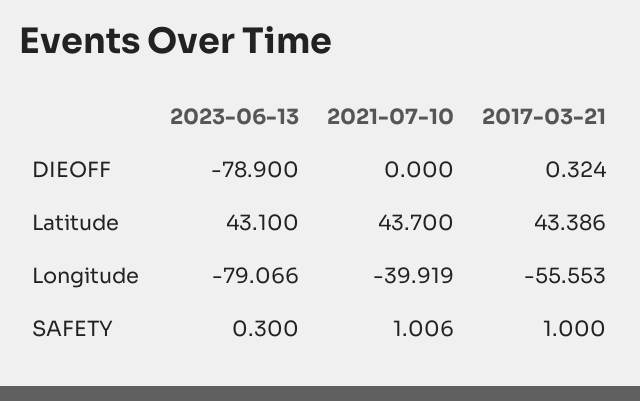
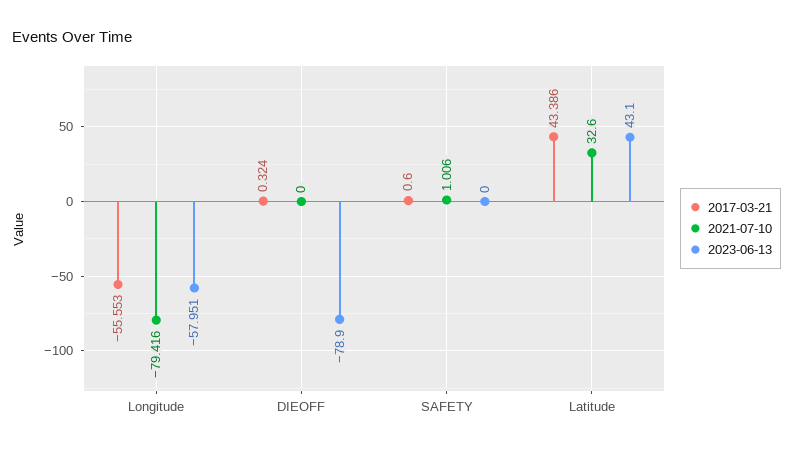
  {
    "2023-06-13": {
      "DIEOFF": -78.9,
      "Latitude": 43.1,
-     "Longitude": -79.066,
+     "Longitude": -57.951,
-     "SAFETY": 0.3
+     "SAFETY": 0
    },
    "2021-07-10": {
      "DIEOFF": 0,
-     "Latitude": 43.7,
+     "Latitude": 32.6,
-     "Longitude": -39.919,
+     "Longitude": -79.416,
      "SAFETY": 1.006
    },
    "2017-03-21": {
      "DIEOFF": 0.324,
      "Latitude": 43.386,
      "Longitude": -55.553,
-     "SAFETY": 1
+     "SAFETY": 0.6
    }
  }

